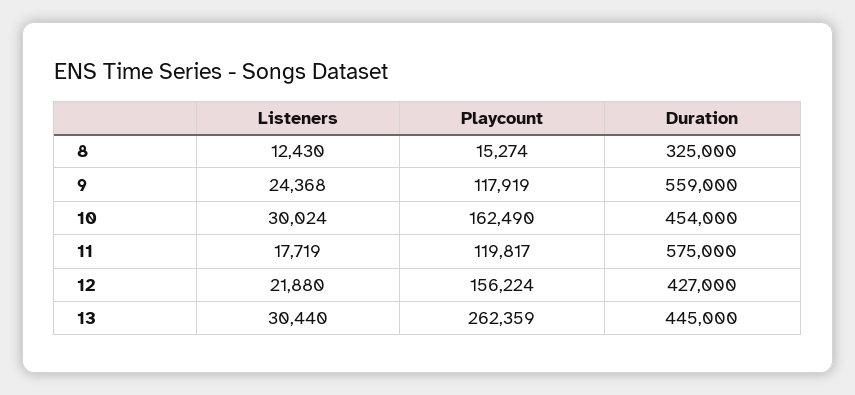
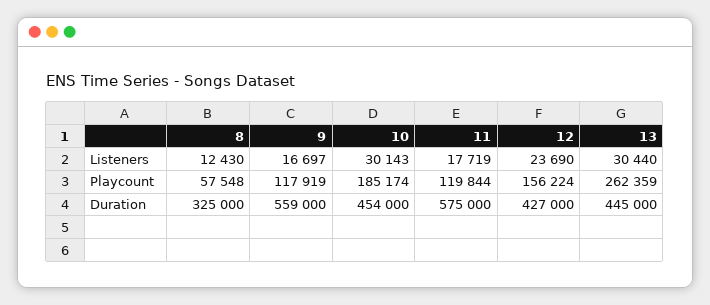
  {
    "Listeners": {
      "8": 12430,
-     "9": 24368,
+     "9": 16697,
-     "10": 30024,
+     "10": 30143,
      "11": 17719,
-     "12": 21880,
+     "12": 23690,
      "13": 30440
    },
    "Playcount": {
-     "8": 15274,
+     "8": 57548,
      "9": 117919,
-     "10": 162490,
+     "10": 185174,
-     "11": 119817,
+     "11": 119844,
      "12": 156224,
      "13": 262359
    },
    "Duration": {
      "8": 325000,
      "9": 559000,
      "10": 454000,
      "11": 575000,
      "12": 427000,
      "13": 445000
    }
  }

